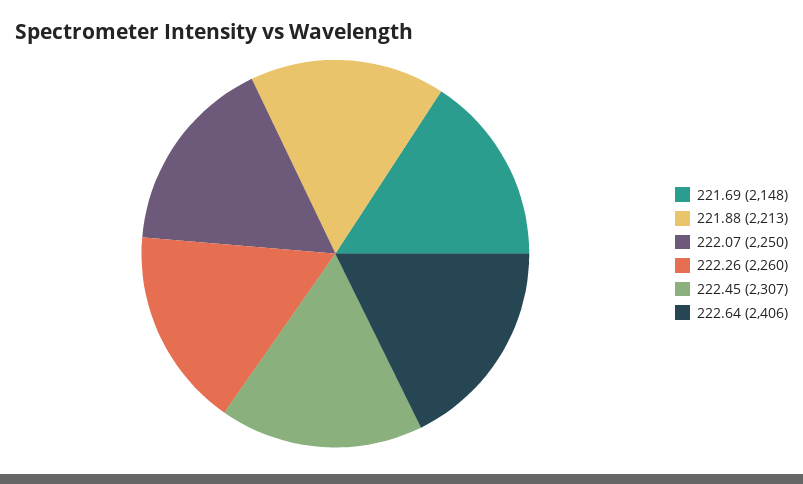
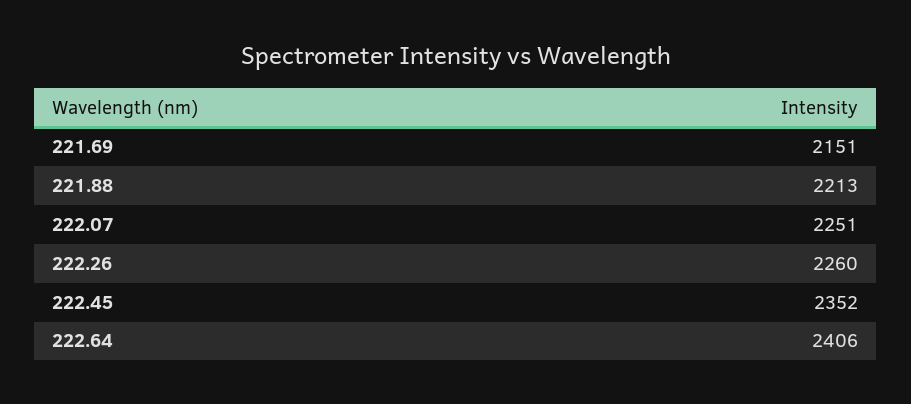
  {
-   "221.69": 2148,
+   "221.69": 2151,
    "221.88": 2213,
-   "222.07": 2250,
+   "222.07": 2251,
    "222.26": 2260,
-   "222.45": 2307,
+   "222.45": 2352,
    "222.64": 2406
  }

